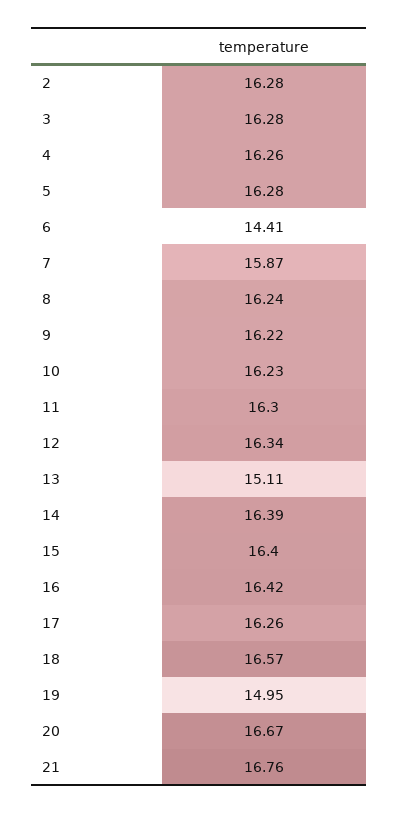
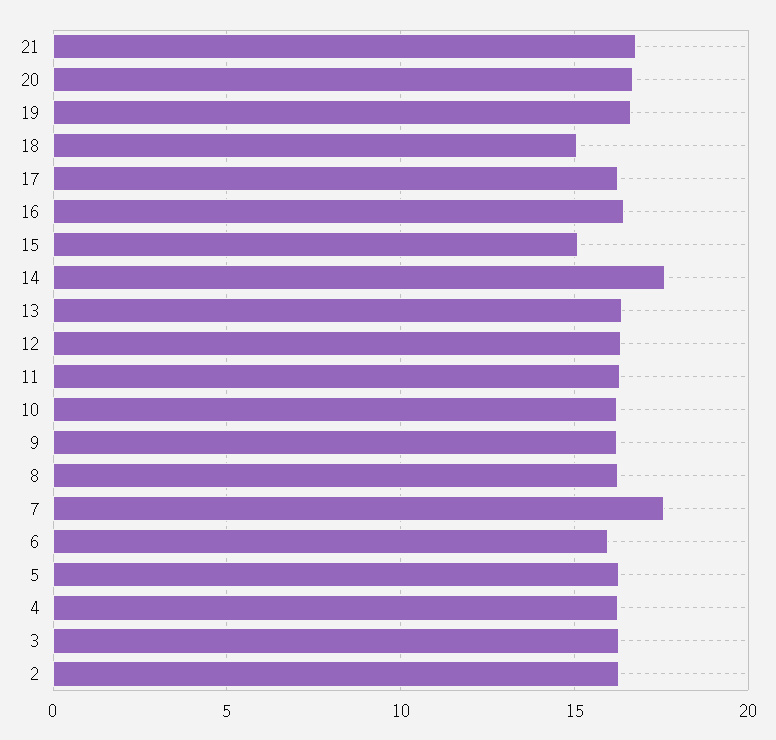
  {
    "2": 16.28,
    "3": 16.28,
    "4": 16.26,
    "5": 16.28,
-   "6": 14.41,
+   "6": 16,
-   "7": 15.87,
+   "7": 17.5,
    "8": 16.24,
    "9": 16.22,
    "10": 16.23,
    "11": 16.3,
    "12": 16.34,
-   "13": 15.11,
+   "13": 16.5,
-   "14": 16.39,
+   "14": 17.5,
-   "15": 16.4,
+   "15": 15,
    "16": 16.42,
    "17": 16.26,
-   "18": 16.57,
+   "18": 15,
-   "19": 14.95,
+   "19": 16.5,
    "20": 16.67,
    "21": 16.76
  }

